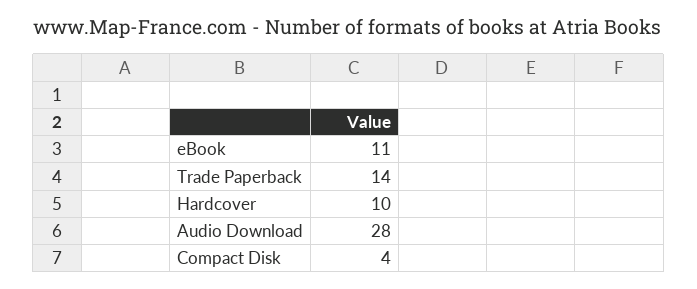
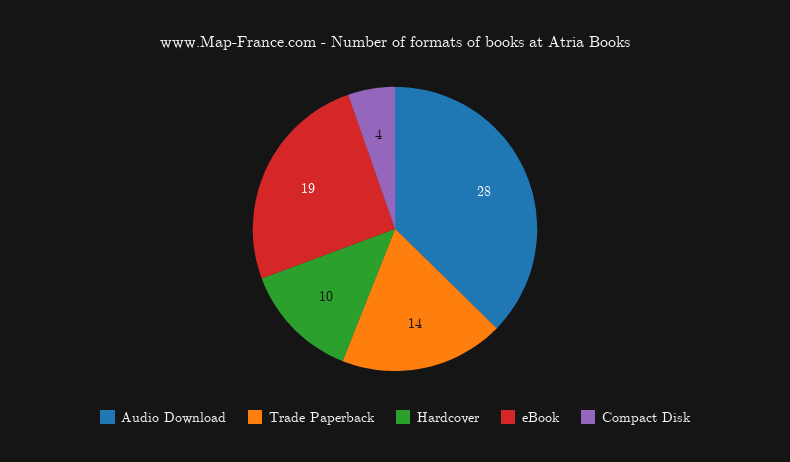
  {
-   "eBook": 11,
+   "eBook": 19,
    "Trade Paperback": 14,
    "Hardcover": 10,
    "Audio Download": 28,
    "Compact Disk": 4
  }

